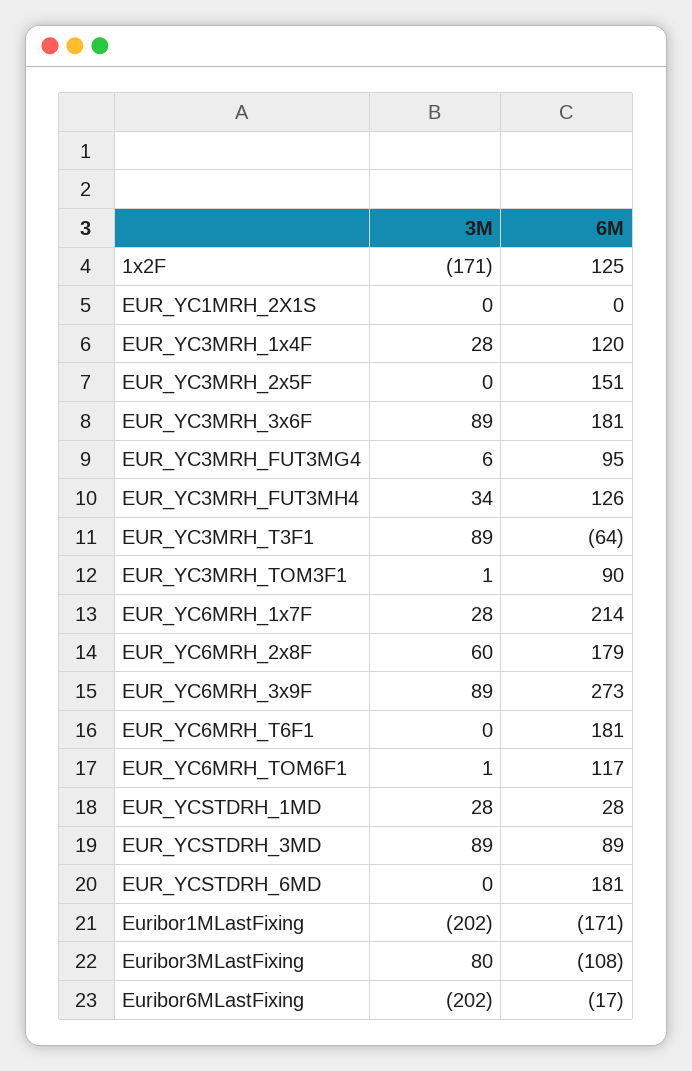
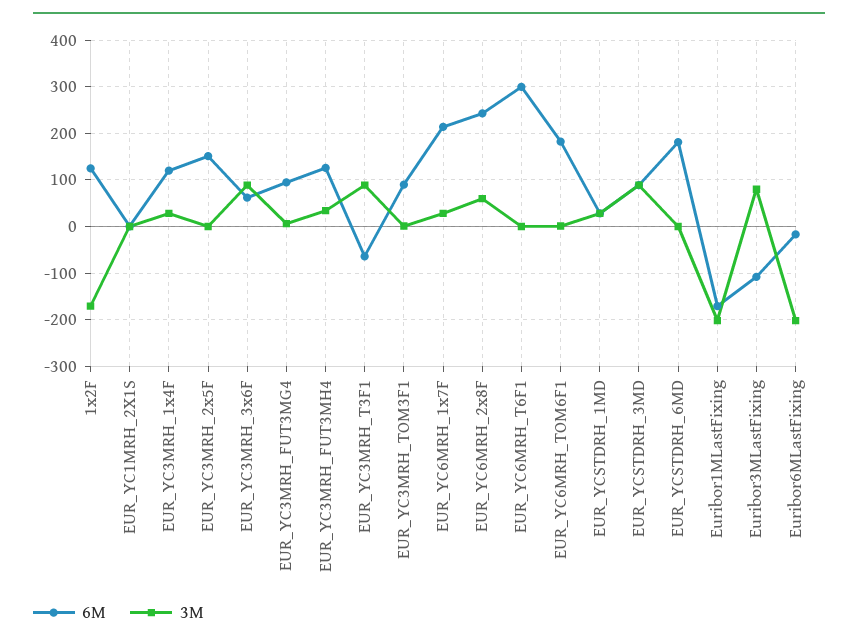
  {
    "3M": {
      "1x2F": -171,
      "EUR_YC1MRH_2X1S": 0,
      "EUR_YC3MRH_1x4F": 28,
      "EUR_YC3MRH_2x5F": 0,
      "EUR_YC3MRH_3x6F": 89,
      "EUR_YC3MRH_FUT3MG4": 6,
      "EUR_YC3MRH_FUT3MH4": 34,
      "EUR_YC3MRH_T3F1": 89,
      "EUR_YC3MRH_TOM3F1": 1,
      "EUR_YC6MRH_1x7F": 28,
      "EUR_YC6MRH_2x8F": 60,
-     "EUR_YC6MRH_3x9F": 89,
      "EUR_YC6MRH_T6F1": 0,
      "EUR_YC6MRH_TOM6F1": 1,
      "EUR_YCSTDRH_1MD": 28,
      "EUR_YCSTDRH_3MD": 89,
      "EUR_YCSTDRH_6MD": 0,
      "Euribor1MLastFixing": -202,
      "Euribor3MLastFixing": 80,
      "Euribor6MLastFixing": -202
    },
    "6M": {
      "1x2F": 125,
      "EUR_YC1MRH_2X1S": 0,
      "EUR_YC3MRH_1x4F": 120,
      "EUR_YC3MRH_2x5F": 151,
-     "EUR_YC3MRH_3x6F": 181,
+     "EUR_YC3MRH_3x6F": 60,
      "EUR_YC3MRH_FUT3MG4": 95,
      "EUR_YC3MRH_FUT3MH4": 126,
      "EUR_YC3MRH_T3F1": -64,
      "EUR_YC3MRH_TOM3F1": 90,
      "EUR_YC6MRH_1x7F": 214,
-     "EUR_YC6MRH_2x8F": 179,
+     "EUR_YC6MRH_2x8F": 240,
-     "EUR_YC6MRH_3x9F": 273,
-     "EUR_YC6MRH_T6F1": 181,
+     "EUR_YC6MRH_T6F1": 300,
-     "EUR_YC6MRH_TOM6F1": 117,
+     "EUR_YC6MRH_TOM6F1": 180,
      "EUR_YCSTDRH_1MD": 28,
      "EUR_YCSTDRH_3MD": 89,
      "EUR_YCSTDRH_6MD": 181,
      "Euribor1MLastFixing": -171,
      "Euribor3MLastFixing": -108,
      "Euribor6MLastFixing": -17
    }
  }

